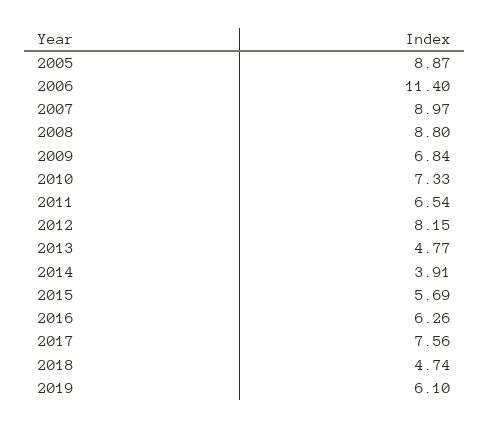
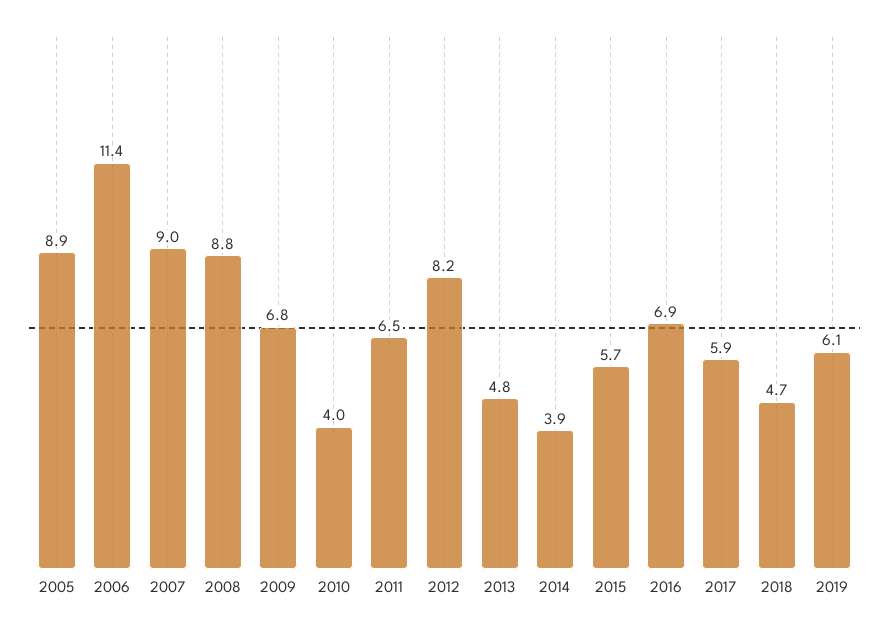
  {
    "2005": 8.87,
    "2006": 11.4,
    "2007": 8.97,
    "2008": 8.8,
    "2009": 6.84,
-   "2010": 7.33,
+   "2010": 4,
    "2011": 6.54,
    "2012": 8.15,
    "2013": 4.77,
    "2014": 3.91,
    "2015": 5.69,
-   "2016": 6.26,
+   "2016": 6.9,
-   "2017": 7.56,
+   "2017": 5.9,
    "2018": 4.74,
    "2019": 6.1
  }

